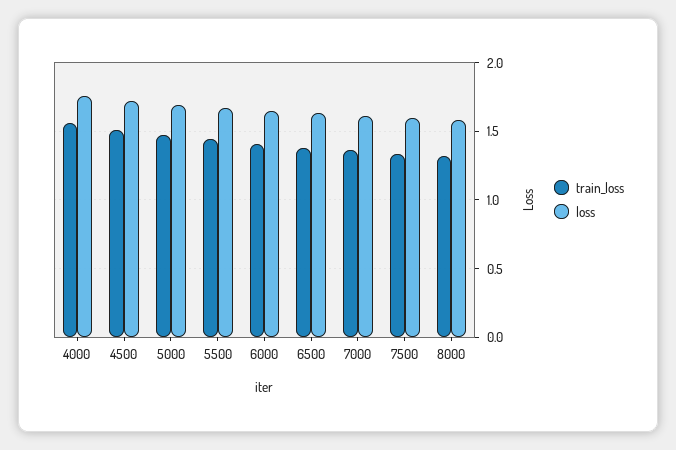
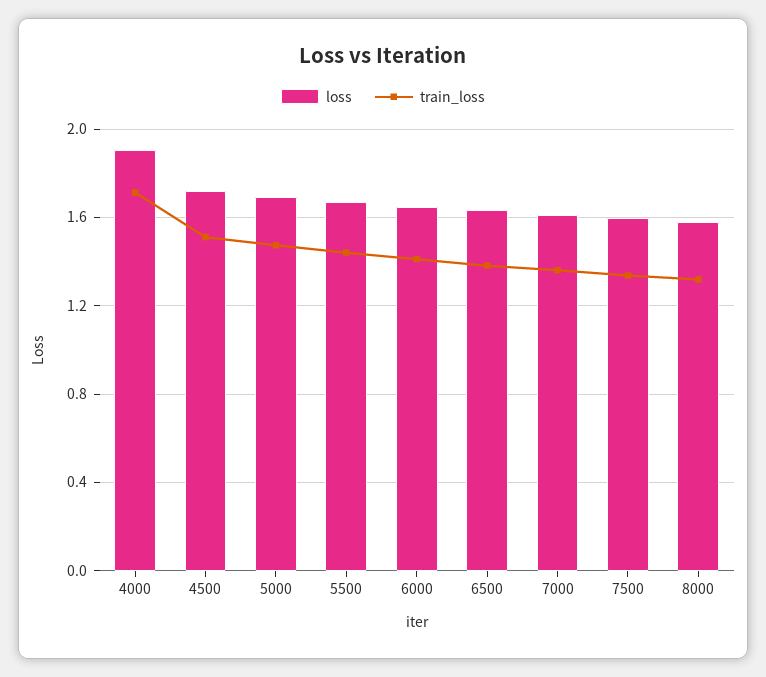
  {
    "train_loss": {
-     "4000": 1.55,
+     "4000": 1.7,
      "4500": 1.5,
      "5000": 1.45,
      "5500": 1.45,
      "6000": 1.4,
      "6500": 1.4,
      "7000": 1.35,
      "7500": 1.35,
      "8000": 1.3
    },
    "loss": {
-     "4000": 1.75,
+     "4000": 1.9,
      "4500": 1.7,
      "5000": 1.7,
      "5500": 1.65,
      "6000": 1.65,
      "6500": 1.65,
      "7000": 1.6,
      "7500": 1.6,
      "8000": 1.6
    }
  }

